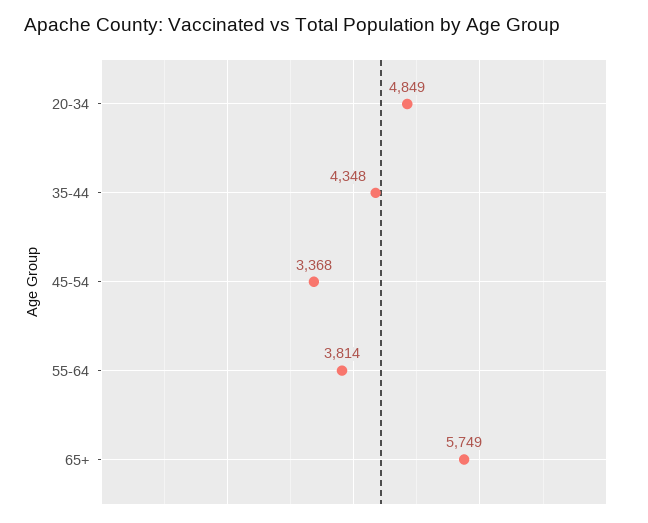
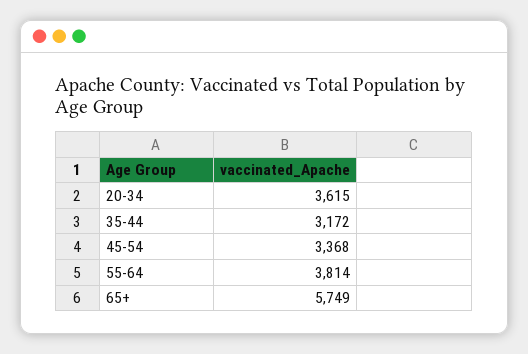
  {
-   "20-34": 4849,
+   "20-34": 3615,
-   "35-44": 4348,
+   "35-44": 3172,
    "45-54": 3368,
    "55-64": 3814,
    "65+": 5749
  }

